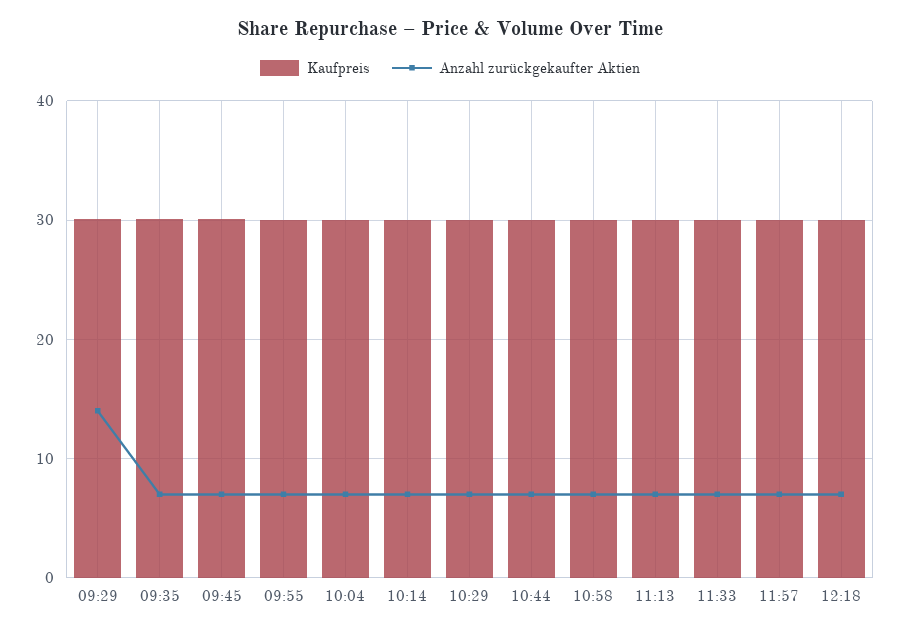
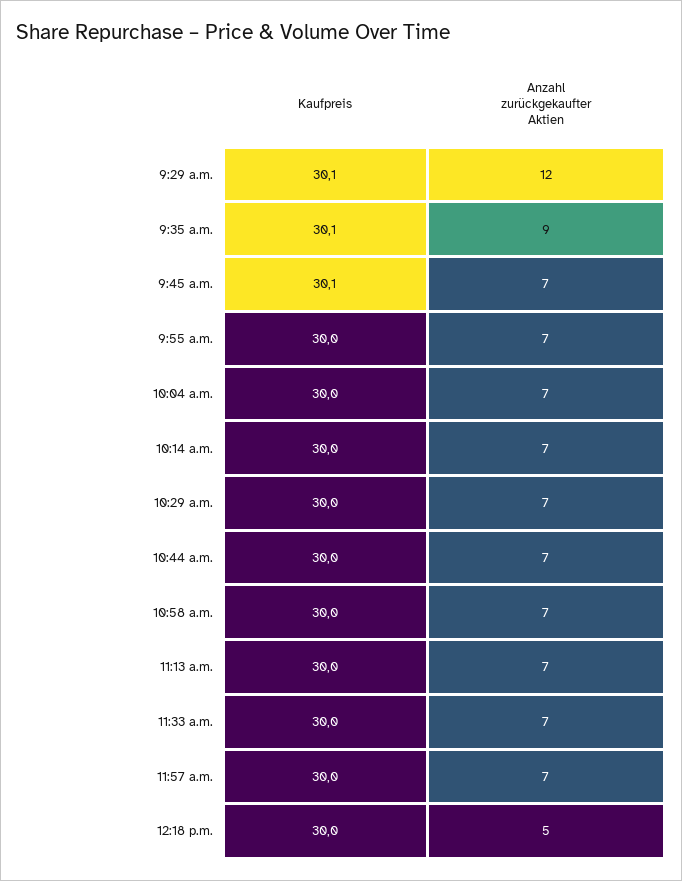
  {
    "Kaufpreis": {
      "09:29": 30.1,
      "09:35": 30.1,
      "09:45": 30.1,
      "09:55": 30,
      "10:04": 30,
      "10:14": 30,
      "10:29": 30,
      "10:44": 30,
      "10:58": 30,
      "11:13": 30,
      "11:33": 30,
      "11:57": 30,
      "12:18": 30
    },
    "Anzahl zurückgekaufter Aktien": {
-     "09:29": 14,
+     "09:29": 12,
-     "09:35": 7,
+     "09:35": 9,
      "09:45": 7,
      "09:55": 7,
      "10:04": 7,
      "10:14": 7,
      "10:29": 7,
      "10:44": 7,
      "10:58": 7,
      "11:13": 7,
      "11:33": 7,
      "11:57": 7,
-     "12:18": 7
+     "12:18": 5
    }
  }

